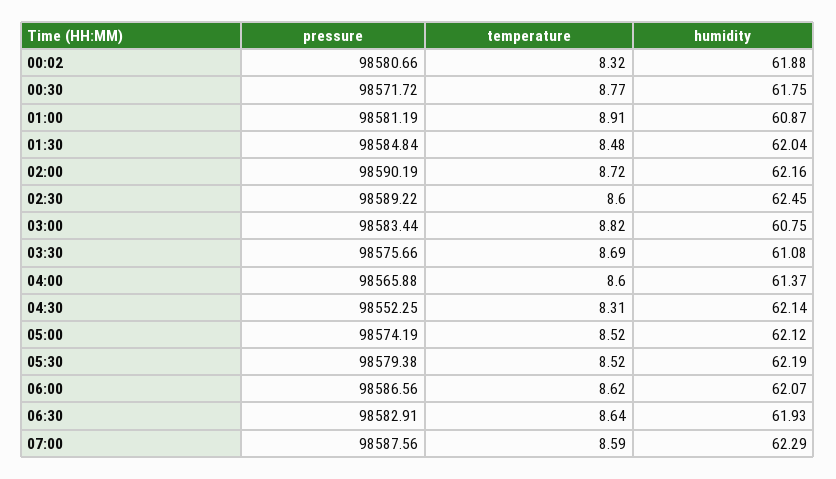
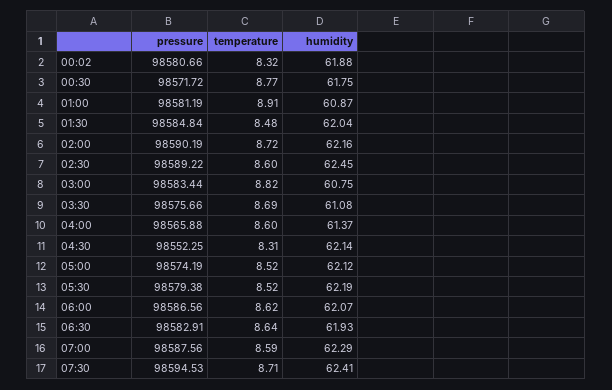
  {
    "pressure": {
      "00:02": 98580.66,
      "00:30": 98571.72,
      "01:00": 98581.19,
      "01:30": 98584.84,
      "02:00": 98590.19,
      "02:30": 98589.22,
      "03:00": 98583.44,
      "03:30": 98575.66,
      "04:00": 98565.88,
      "04:30": 98552.25,
      "05:00": 98574.19,
      "05:30": 98579.38,
      "06:00": 98586.56,
      "06:30": 98582.91,
-     "07:00": 98587.56
+     "07:00": 98587.56,
+     "07:30": 98594.53
    },
    "temperature": {
      "00:02": 8.32,
      "00:30": 8.77,
      "01:00": 8.91,
      "01:30": 8.48,
      "02:00": 8.72,
      "02:30": 8.6,
      "03:00": 8.82,
      "03:30": 8.69,
      "04:00": 8.6,
      "04:30": 8.31,
      "05:00": 8.52,
      "05:30": 8.52,
      "06:00": 8.62,
      "06:30": 8.64,
-     "07:00": 8.59
+     "07:00": 8.59,
+     "07:30": 8.71
    },
    "humidity": {
      "00:02": 61.88,
      "00:30": 61.75,
      "01:00": 60.87,
      "01:30": 62.04,
      "02:00": 62.16,
      "02:30": 62.45,
      "03:00": 60.75,
      "03:30": 61.08,
      "04:00": 61.37,
      "04:30": 62.14,
      "05:00": 62.12,
      "05:30": 62.19,
      "06:00": 62.07,
      "06:30": 61.93,
-     "07:00": 62.29
+     "07:00": 62.29,
+     "07:30": 62.41
    }
  }

